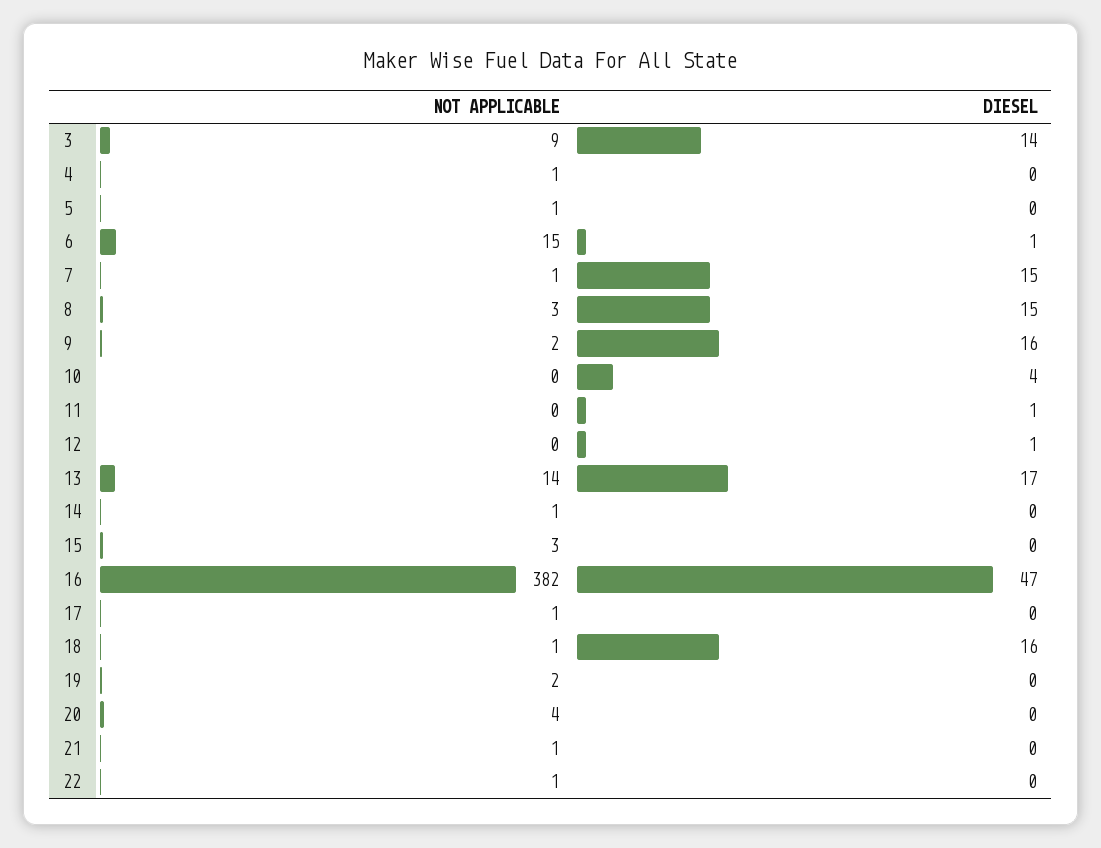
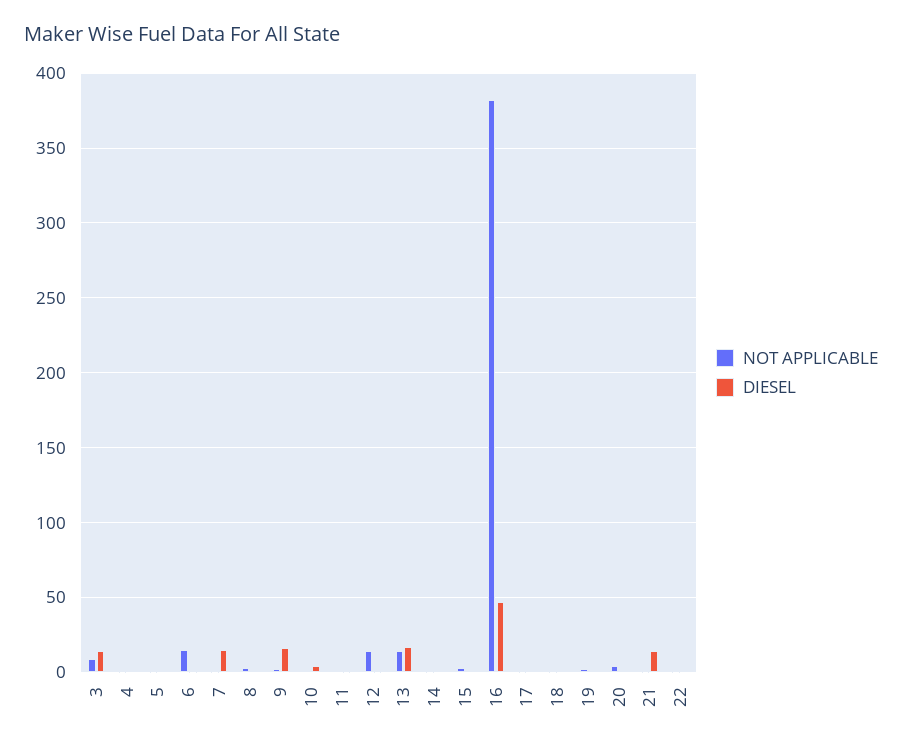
  {
    "NOT APPLICABLE": {
      "3": 9,
      "4": 1,
      "5": 1,
      "6": 15,
      "7": 1,
      "8": 3,
      "9": 2,
      "10": 0,
      "11": 0,
-     "12": 0,
+     "12": 15,
      "13": 14,
      "14": 1,
      "15": 3,
      "16": 382,
      "17": 1,
      "18": 1,
      "19": 2,
      "20": 4,
      "21": 1,
      "22": 1
    },
    "DIESEL": {
      "3": 14,
      "4": 0,
      "5": 0,
      "6": 1,
      "7": 15,
-     "8": 15,
+     "8": 0,
      "9": 16,
      "10": 4,
      "11": 1,
      "12": 1,
      "13": 17,
      "14": 0,
      "15": 0,
      "16": 47,
      "17": 0,
-     "18": 16,
+     "18": 0,
      "19": 0,
      "20": 0,
-     "21": 0,
+     "21": 15,
      "22": 0
    }
  }

